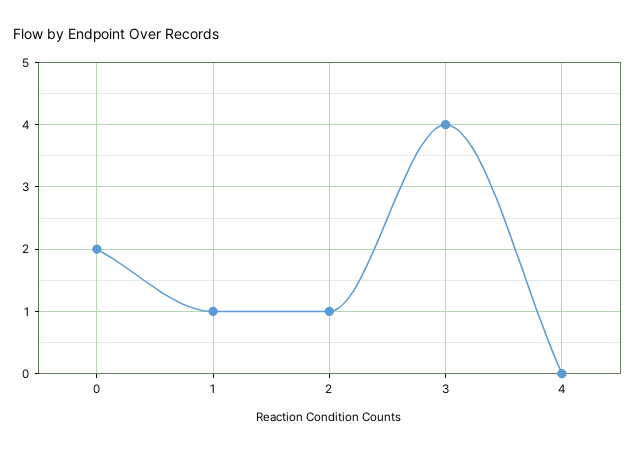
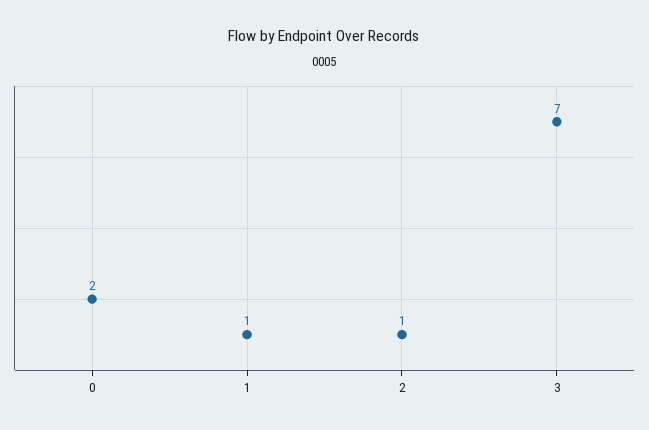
  {
    "0": 2,
    "1": 1,
    "2": 1,
-   "3": 4,
+   "3": 7
-   "4": 0
  }

